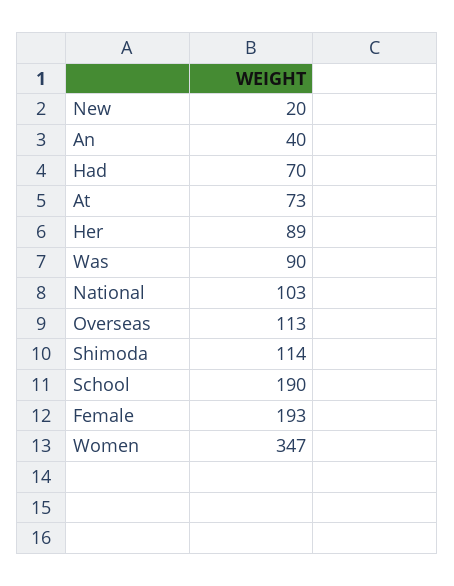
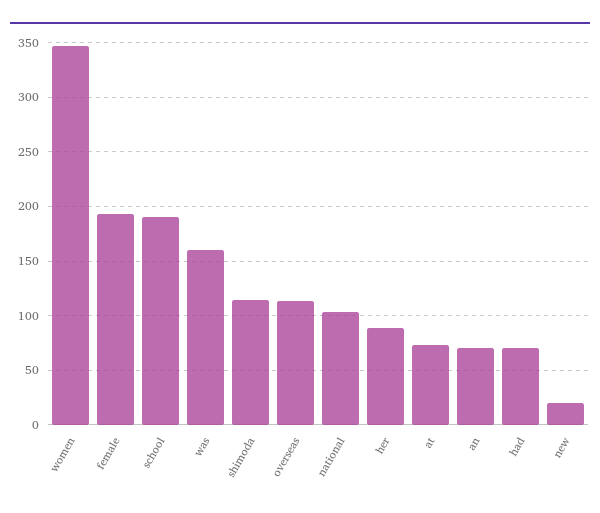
  {
    "New": 20,
-   "An": 40,
+   "An": 70,
    "Had": 70,
    "At": 73,
    "Her": 89,
-   "Was": 90,
+   "Was": 160,
    "National": 103,
    "Overseas": 113,
    "Shimoda": 114,
    "School": 190,
    "Female": 193,
    "Women": 347
  }

